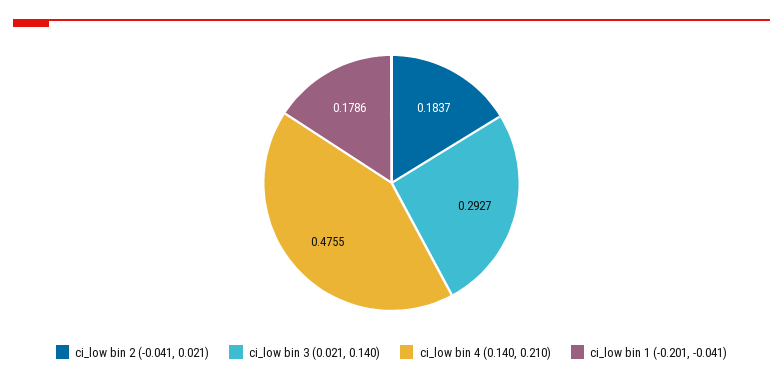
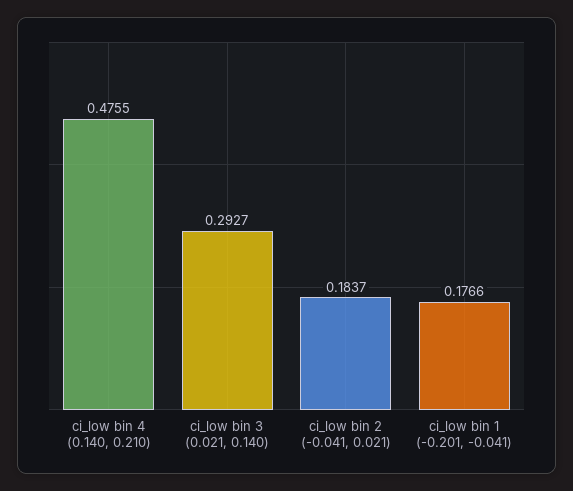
  {
    "ci_low bin 2 (-0.041, 0.021)": 0.1837,
    "ci_low bin 3 (0.021, 0.140)": 0.2927,
    "ci_low bin 4 (0.140, 0.210)": 0.4755,
-   "ci_low bin 1 (-0.201, -0.041)": 0.1786
+   "ci_low bin 1 (-0.201, -0.041)": 0.1766
  }

